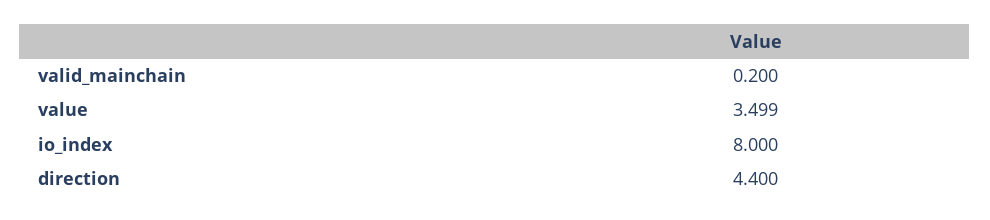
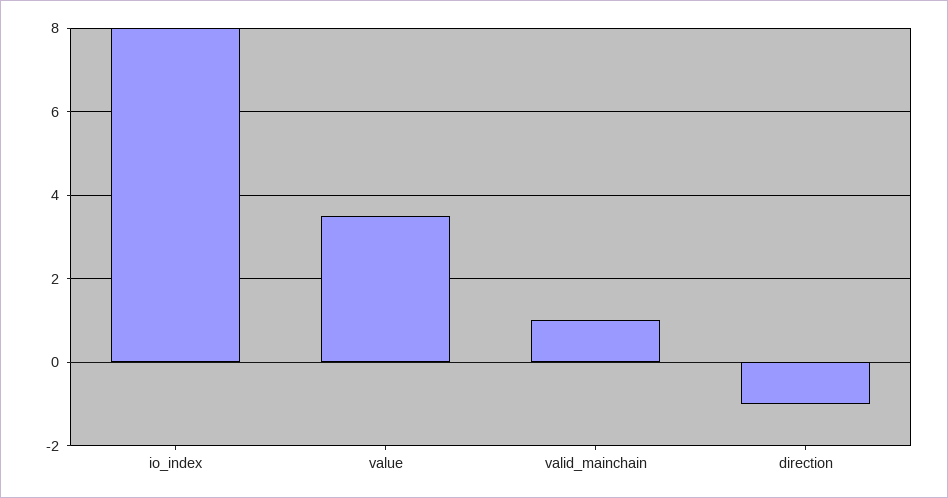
  {
-   "valid_mainchain": 0.2,
+   "valid_mainchain": 1,
    "value": 3.499,
    "io_index": 8,
-   "direction": 4.4
+   "direction": -1
  }

